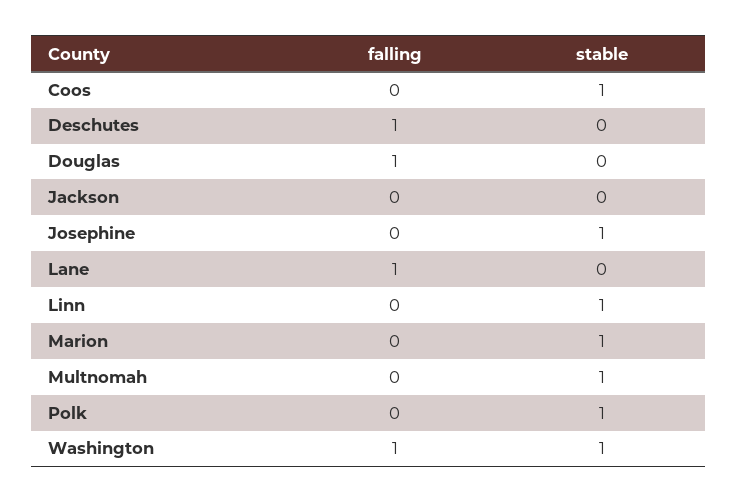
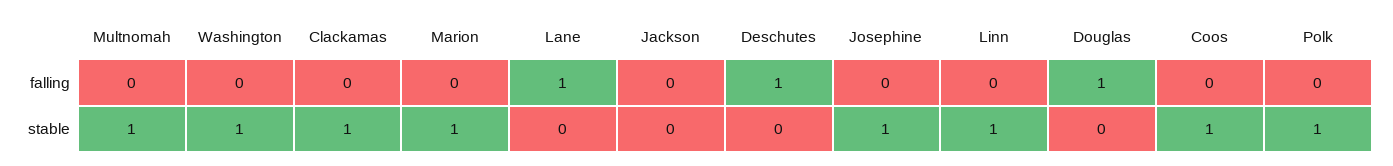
  {
    "falling": {
      "Coos": 0,
      "Deschutes": 1,
      "Douglas": 1,
      "Jackson": 0,
      "Josephine": 0,
      "Lane": 1,
      "Linn": 0,
      "Marion": 0,
      "Multnomah": 0,
      "Polk": 0,
-     "Washington": 1
+     "Washington": 0,
+     "Clackamas": 0
    },
    "stable": {
      "Coos": 1,
      "Deschutes": 0,
      "Douglas": 0,
      "Jackson": 0,
      "Josephine": 1,
      "Lane": 0,
      "Linn": 1,
      "Marion": 1,
      "Multnomah": 1,
      "Polk": 1,
-     "Washington": 1
+     "Washington": 1,
+     "Clackamas": 1
    }
  }

